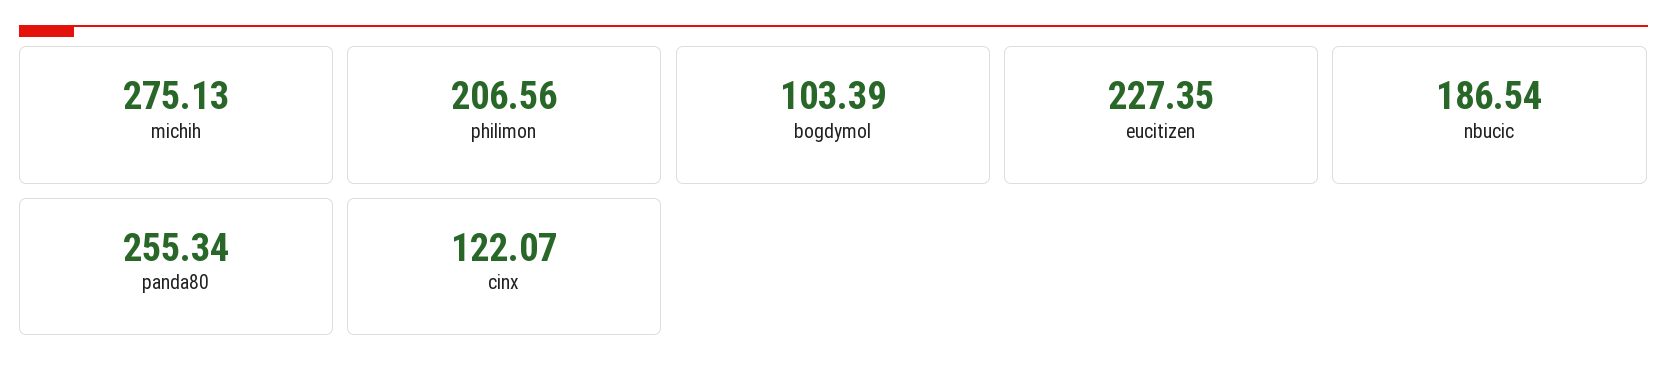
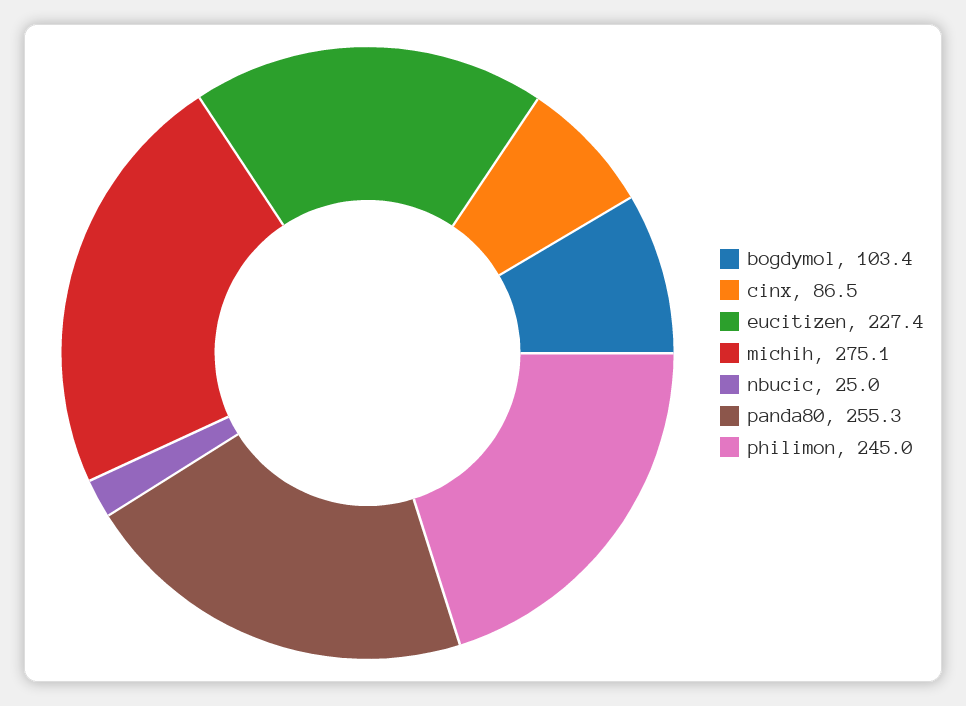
  {
    "michih": 275.13,
-   "philimon": 206.56,
+   "philimon": 245,
    "bogdymol": 103.39,
    "eucitizen": 227.35,
-   "nbucic": 186.54,
+   "nbucic": 25,
    "panda80": 255.34,
-   "cinx": 122.07
+   "cinx": 86.5
  }

